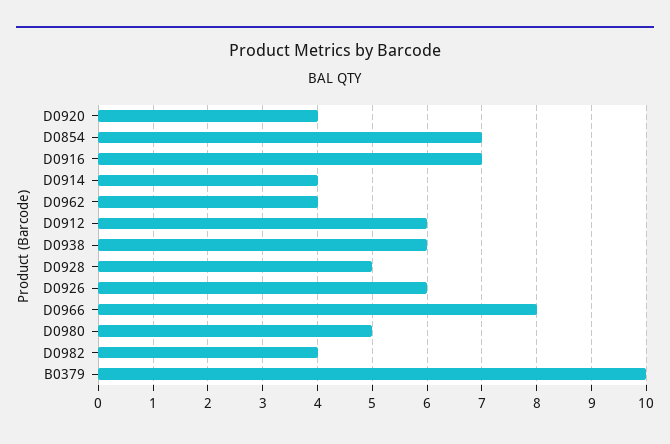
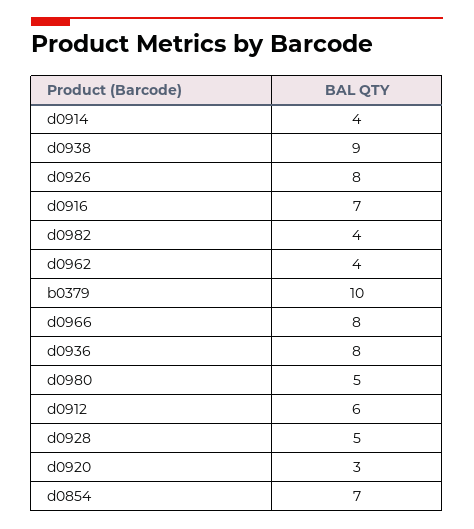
  {
-   "D0920": 4,
+   "D0920": 3,
    "D0854": 7,
    "D0916": 7,
    "D0914": 4,
    "D0962": 4,
    "D0912": 6,
-   "D0938": 6,
+   "D0938": 9,
    "D0928": 5,
-   "D0926": 6,
+   "D0926": 8,
    "D0966": 8,
    "D0980": 5,
    "D0982": 4,
-   "B0379": 10
+   "B0379": 10,
+   "d0936": 8
  }

